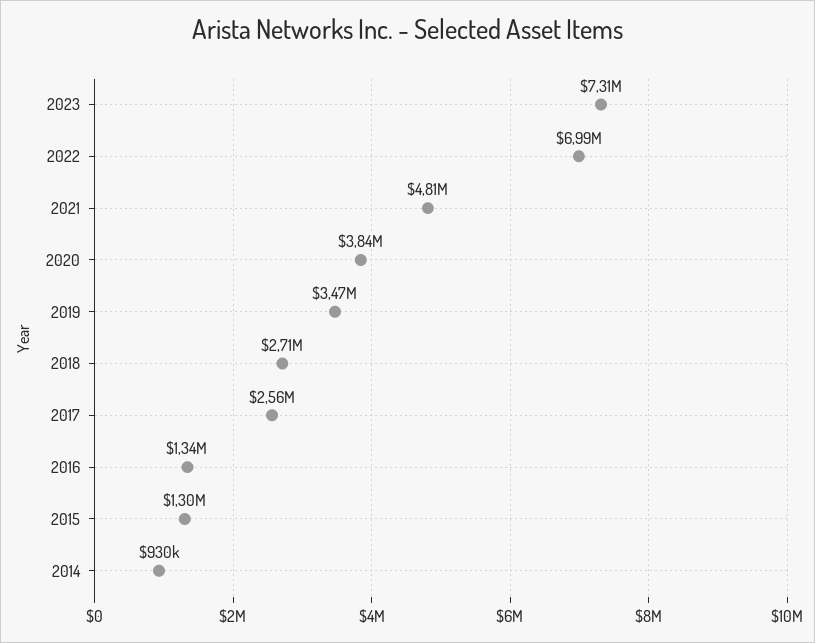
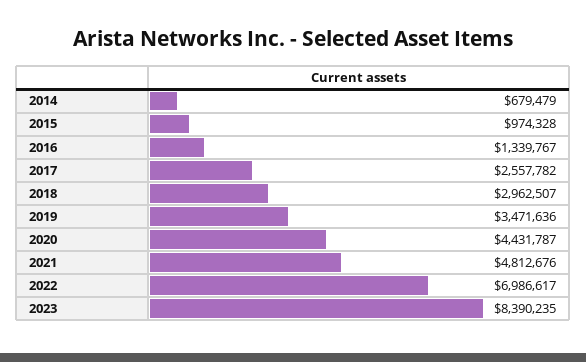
  {
-   "2023": 7310000,
+   "2023": 8390235,
    "2022": 6986617,
    "2021": 4812676,
-   "2020": 3840000,
+   "2020": 4431787,
    "2019": 3471636,
-   "2018": 2710000,
+   "2018": 2962507,
    "2017": 2557782,
    "2016": 1339767,
-   "2015": 1300000,
+   "2015": 974328,
-   "2014": 930000
+   "2014": 679479
  }

